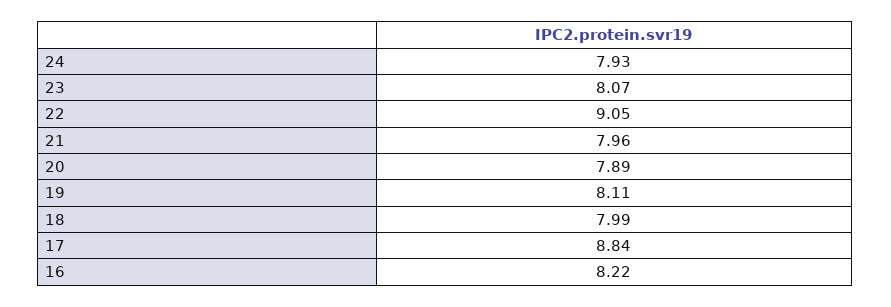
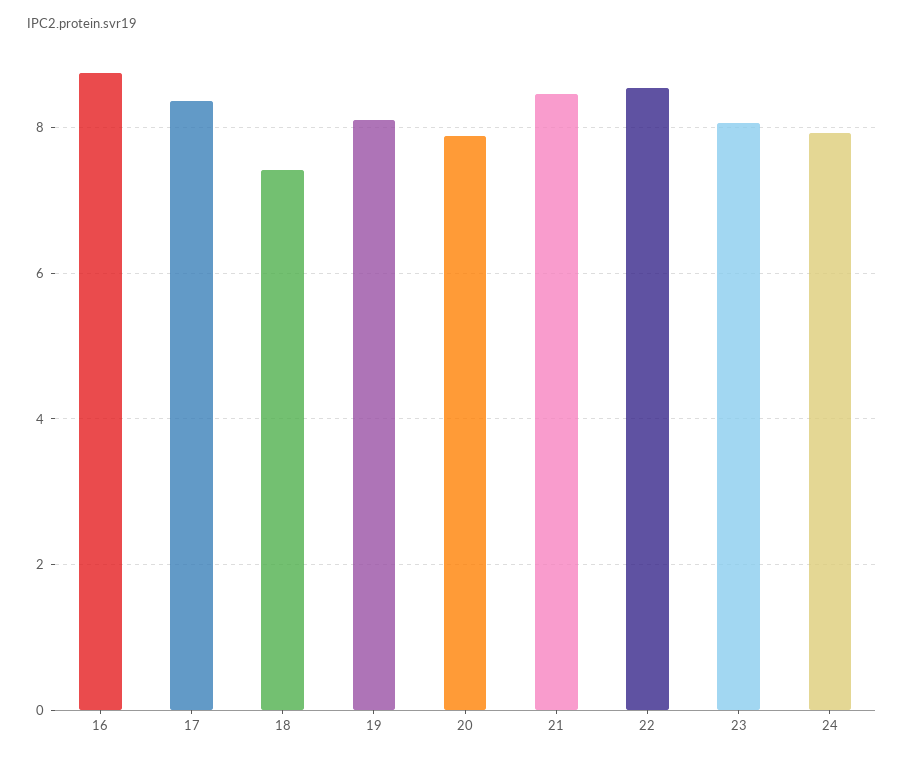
  {
    "24": 7.93,
    "23": 8.07,
-   "22": 9.05,
+   "22": 8.6,
-   "21": 7.96,
+   "21": 8.4,
    "20": 7.89,
    "19": 8.11,
-   "18": 7.99,
+   "18": 7.4,
-   "17": 8.84,
+   "17": 8.4,
-   "16": 8.22
+   "16": 8.8
  }

